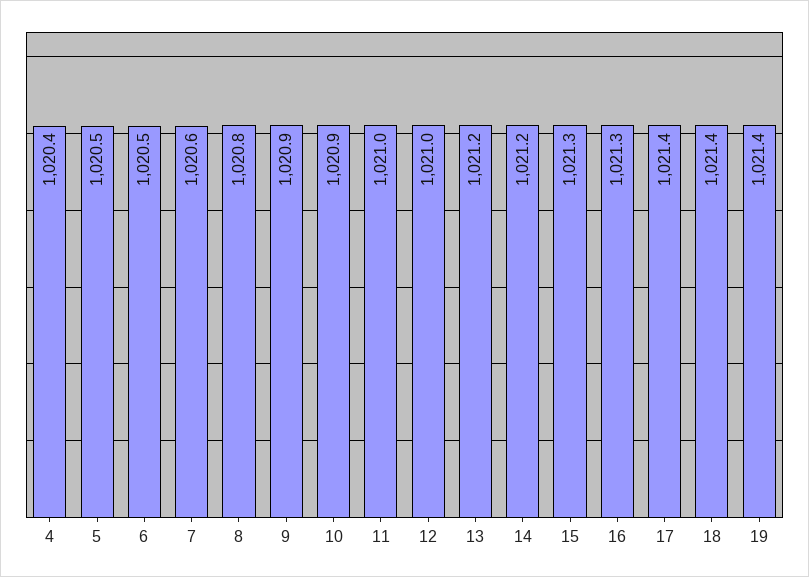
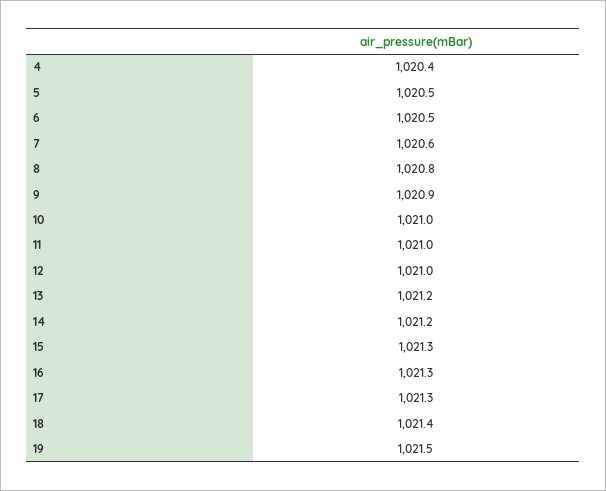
  {
    "4": 1020.4,
    "5": 1020.5,
    "6": 1020.5,
    "7": 1020.6,
    "8": 1020.8,
    "9": 1020.9,
-   "10": 1020.9,
+   "10": 1021,
    "11": 1021,
    "12": 1021,
    "13": 1021.2,
    "14": 1021.2,
    "15": 1021.3,
    "16": 1021.3,
-   "17": 1021.4,
+   "17": 1021.3,
    "18": 1021.4,
-   "19": 1021.4
+   "19": 1021.5
  }

